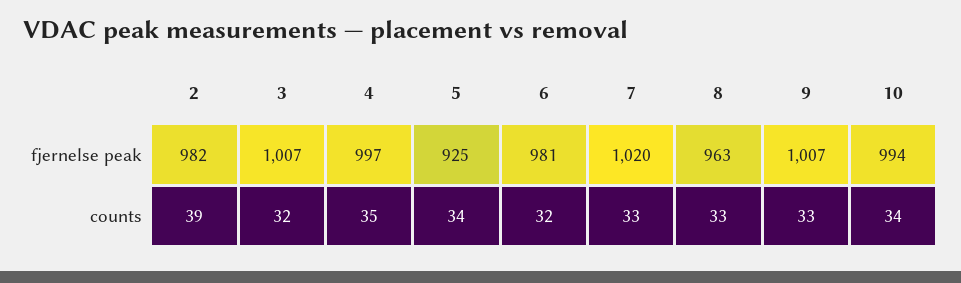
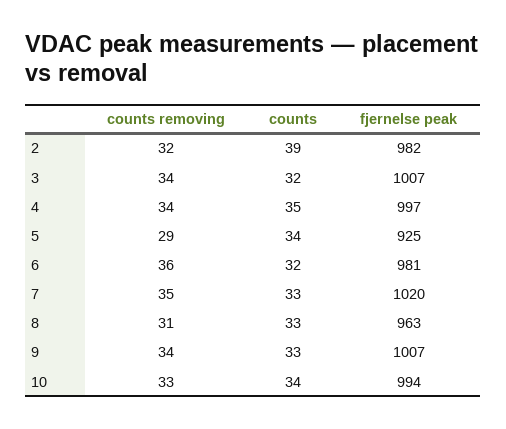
  {
    "2": {
      "fjernelse peak": 982,
-     "counts": 39
+     "counts": 39,
+     "counts removing": 32
    },
    "3": {
      "fjernelse peak": 1007,
-     "counts": 32
+     "counts": 32,
+     "counts removing": 34
    },
    "4": {
      "fjernelse peak": 997,
-     "counts": 35
+     "counts": 35,
+     "counts removing": 34
    },
    "5": {
      "fjernelse peak": 925,
-     "counts": 34
+     "counts": 34,
+     "counts removing": 29
    },
    "6": {
      "fjernelse peak": 981,
-     "counts": 32
+     "counts": 32,
+     "counts removing": 36
    },
    "7": {
      "fjernelse peak": 1020,
-     "counts": 33
+     "counts": 33,
+     "counts removing": 35
    },
    "8": {
      "fjernelse peak": 963,
-     "counts": 33
+     "counts": 33,
+     "counts removing": 31
    },
    "9": {
      "fjernelse peak": 1007,
-     "counts": 33
+     "counts": 33,
+     "counts removing": 34
    },
    "10": {
      "fjernelse peak": 994,
-     "counts": 34
+     "counts": 34,
+     "counts removing": 33
    }
  }

